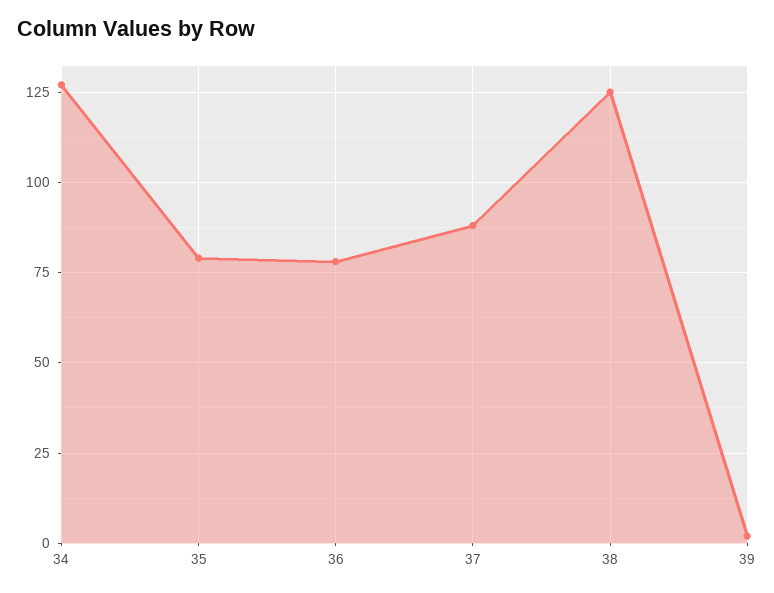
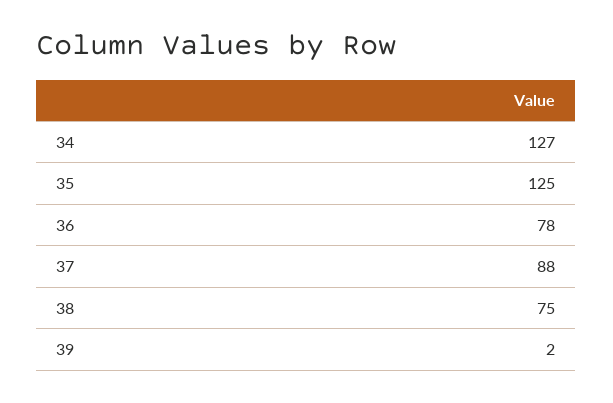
  {
    "34": 127,
-   "35": 80,
+   "35": 125,
    "36": 78,
    "37": 88,
-   "38": 125,
+   "38": 75,
    "39": 2
  }

